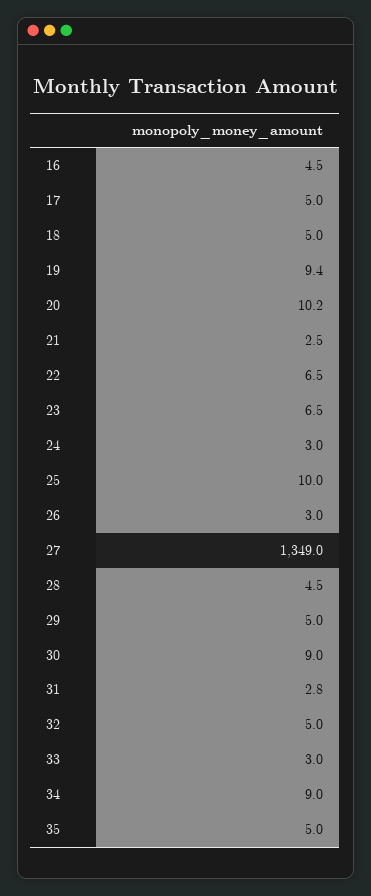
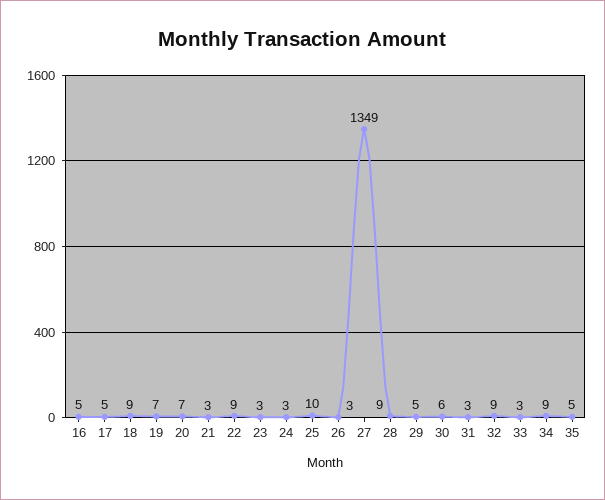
  {
    "16": 4.5,
    "17": 5,
-   "18": 5,
+   "18": 9,
-   "19": 9.4,
+   "19": 7,
-   "20": 10.2,
+   "20": 7,
    "21": 2.5,
-   "22": 6.5,
+   "22": 9,
-   "23": 6.5,
+   "23": 3,
    "24": 3,
    "25": 10,
    "26": 3,
    "27": 1349,
-   "28": 4.5,
+   "28": 9,
    "29": 5,
-   "30": 9,
+   "30": 6,
    "31": 2.8,
-   "32": 5,
+   "32": 9,
    "33": 3,
    "34": 9,
    "35": 5
  }

